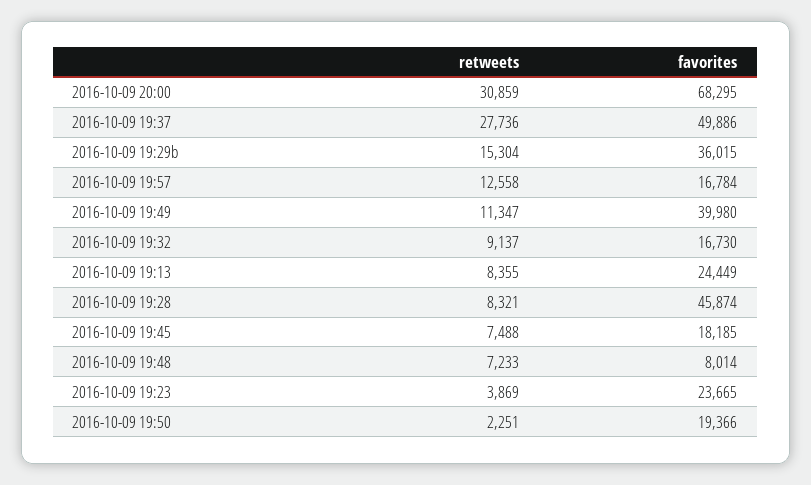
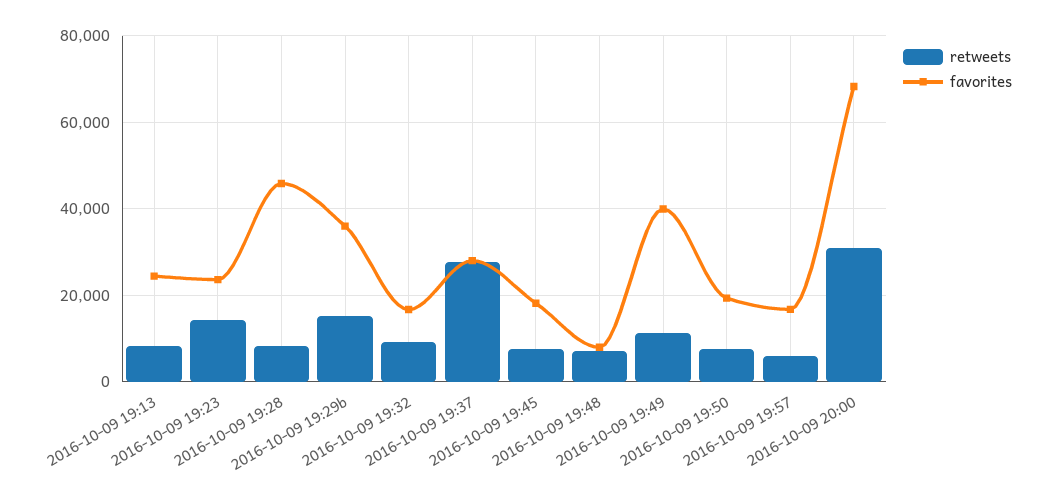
  {
    "retweets": {
      "2016-10-09 20:00": 30859,
      "2016-10-09 19:37": 27736,
      "2016-10-09 19:29b": 15304,
-     "2016-10-09 19:57": 12558,
+     "2016-10-09 19:57": 6000,
      "2016-10-09 19:49": 11347,
      "2016-10-09 19:32": 9137,
      "2016-10-09 19:13": 8355,
      "2016-10-09 19:28": 8321,
      "2016-10-09 19:45": 7488,
      "2016-10-09 19:48": 7233,
-     "2016-10-09 19:23": 3869,
+     "2016-10-09 19:23": 14000,
-     "2016-10-09 19:50": 2251
+     "2016-10-09 19:50": 8000
    },
    "favorites": {
      "2016-10-09 20:00": 68295,
-     "2016-10-09 19:37": 49886,
+     "2016-10-09 19:37": 28000,
      "2016-10-09 19:29b": 36015,
      "2016-10-09 19:57": 16784,
      "2016-10-09 19:49": 39980,
      "2016-10-09 19:32": 16730,
      "2016-10-09 19:13": 24449,
      "2016-10-09 19:28": 45874,
      "2016-10-09 19:45": 18185,
      "2016-10-09 19:48": 8014,
      "2016-10-09 19:23": 23665,
      "2016-10-09 19:50": 19366
    }
  }

